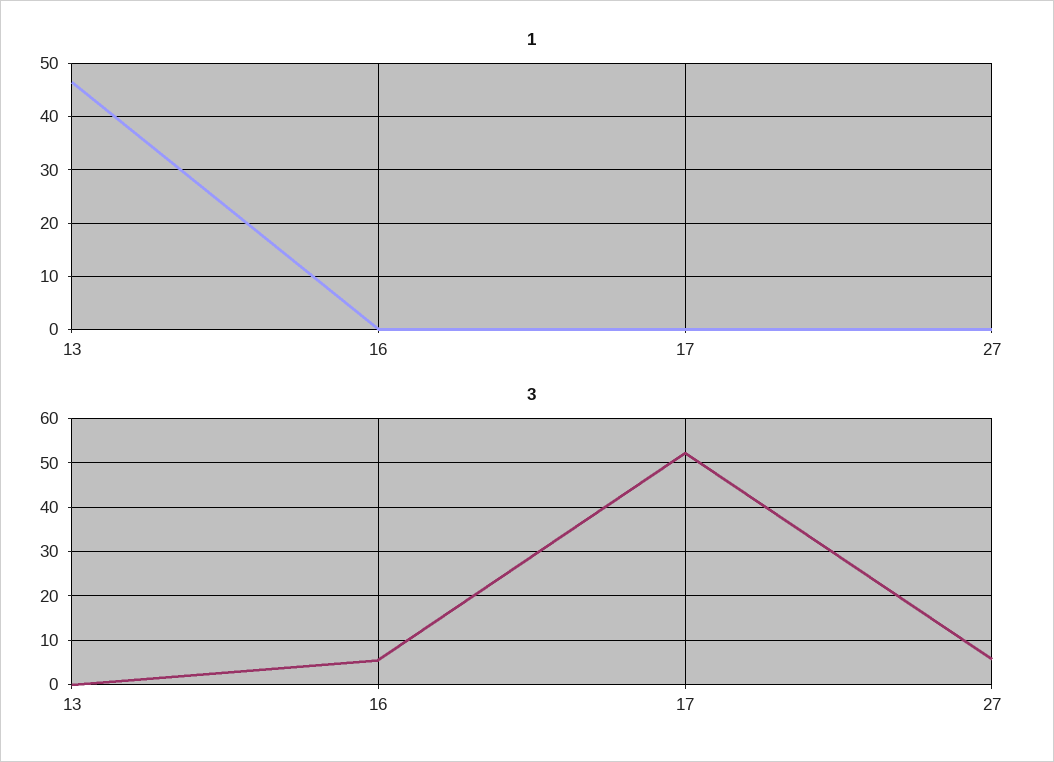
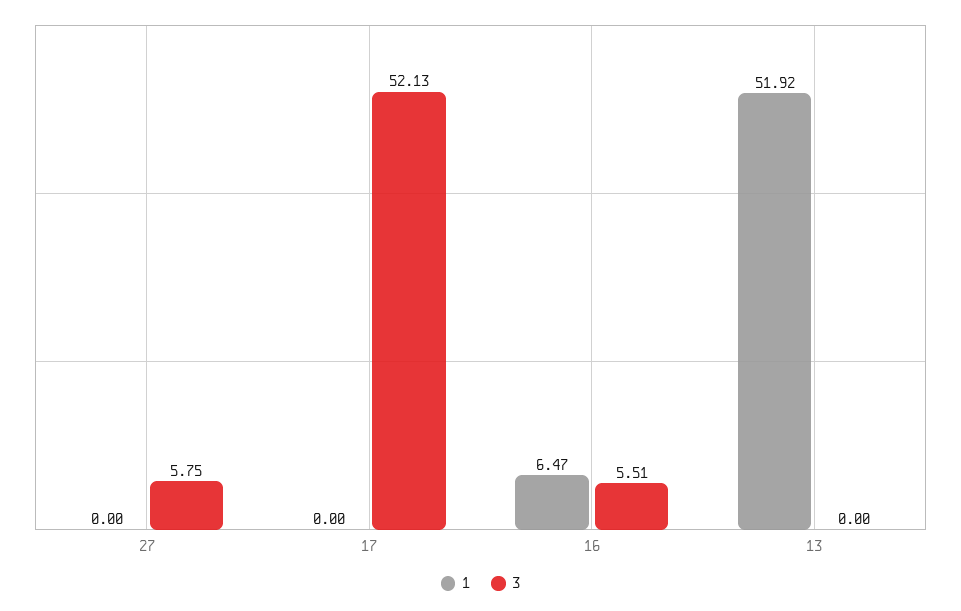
  {
    "1": {
-     "13": 46,
+     "13": 51.92,
-     "16": 0,
+     "16": 6.47,
      "17": 0,
      "27": 0
    },
    "3": {
      "13": 0,
      "16": 5.51,
      "17": 52.13,
      "27": 5.75
    }
  }

